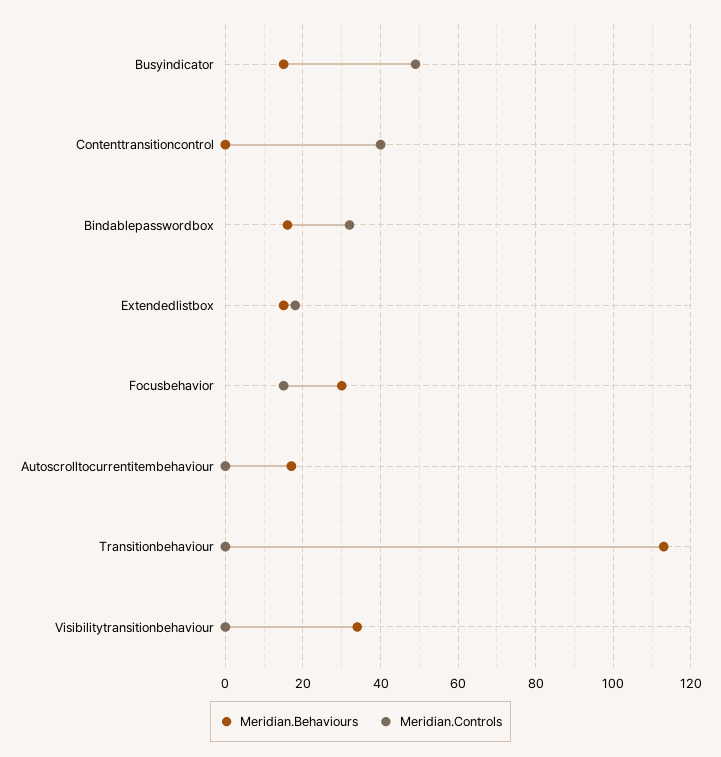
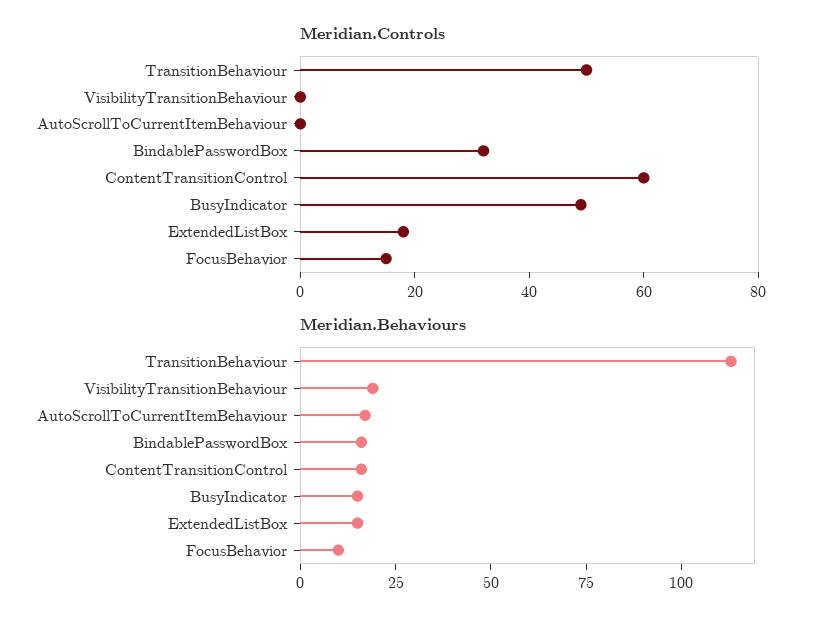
  {
    "Meridian.Behaviours": {
      "Busyindicator": 15,
-     "Contenttransitioncontrol": 0,
+     "Contenttransitioncontrol": 15,
      "Bindablepasswordbox": 15,
      "Extendedlistbox": 15,
-     "Focusbehavior": 30,
+     "Focusbehavior": 10,
      "Autoscrolltocurrentitembehaviour": 15,
      "Transitionbehaviour": 115,
-     "Visibilitytransitionbehaviour": 35
+     "Visibilitytransitionbehaviour": 20
    },
    "Meridian.Controls": {
      "Busyindicator": 50,
-     "Contenttransitioncontrol": 40,
+     "Contenttransitioncontrol": 60,
      "Bindablepasswordbox": 30,
      "Extendedlistbox": 20,
      "Focusbehavior": 15,
      "Autoscrolltocurrentitembehaviour": 0,
-     "Transitionbehaviour": 0,
+     "Transitionbehaviour": 50,
      "Visibilitytransitionbehaviour": 0
    }
  }

